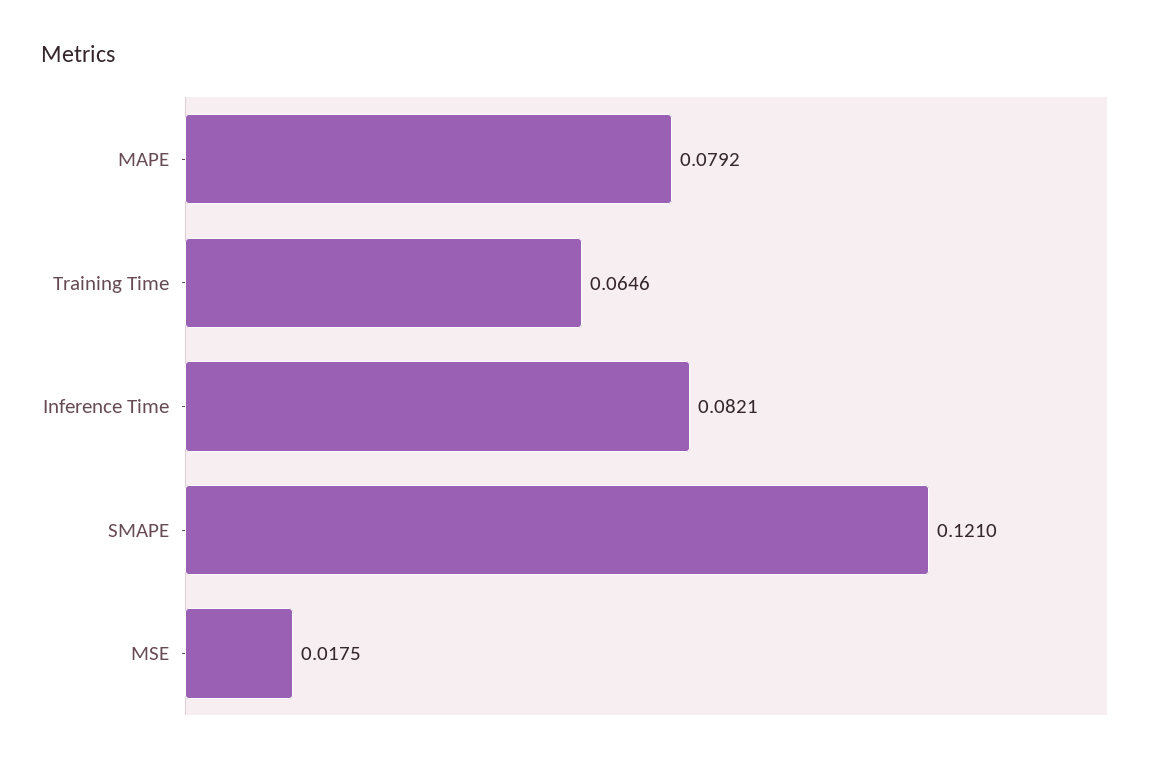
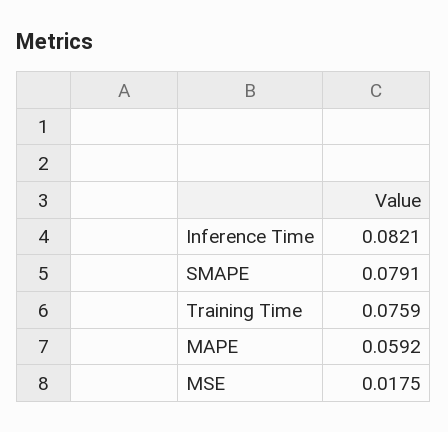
  {
-   "MAPE": 0.0792,
+   "MAPE": 0.0592,
-   "Training Time": 0.0646,
+   "Training Time": 0.0759,
    "Inference Time": 0.0821,
-   "SMAPE": 0.121,
+   "SMAPE": 0.0791,
    "MSE": 0.0175
  }

